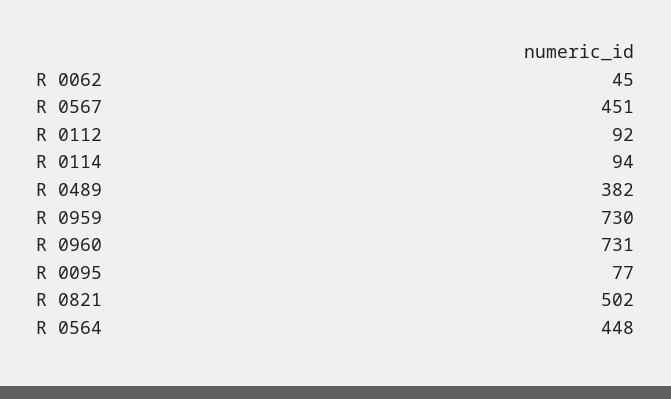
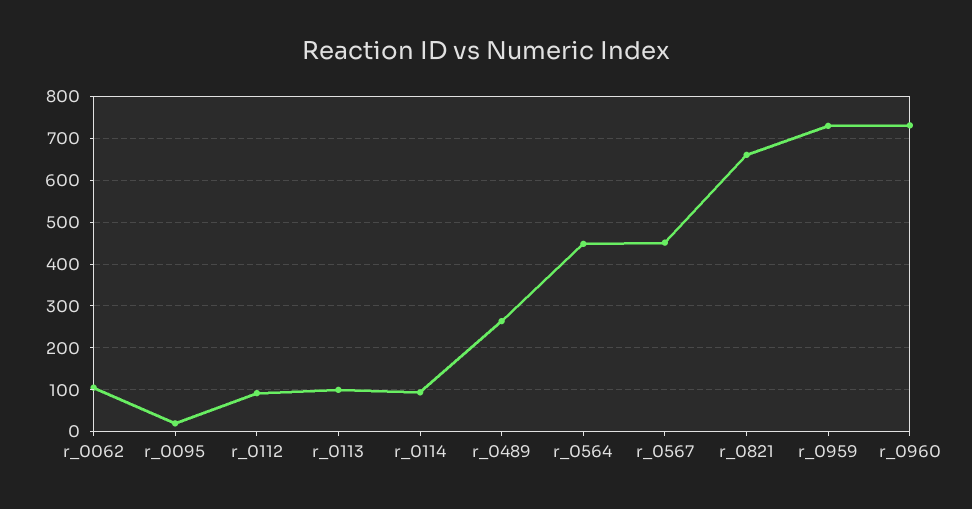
  {
-   "R 0062": 45,
+   "R 0062": 100,
    "R 0567": 451,
    "R 0112": 92,
    "R 0114": 94,
-   "R 0489": 382,
+   "R 0489": 260,
    "R 0959": 730,
    "R 0960": 731,
-   "R 0095": 77,
+   "R 0095": 20,
-   "R 0821": 502,
+   "R 0821": 660,
-   "R 0564": 448
+   "R 0564": 448,
+   "r_0113": 100
  }

